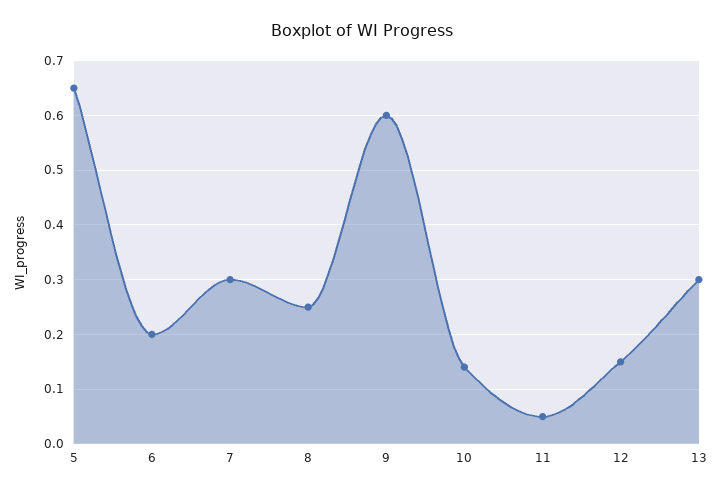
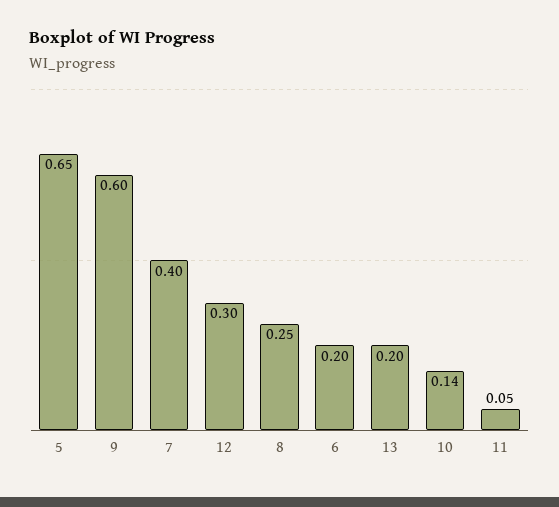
  {
    "5": 0.65,
    "6": 0.2,
-   "7": 0.3,
+   "7": 0.4,
    "8": 0.25,
    "9": 0.6,
    "10": 0.14,
    "11": 0.05,
-   "12": 0.15,
+   "12": 0.3,
-   "13": 0.3
+   "13": 0.2
  }

